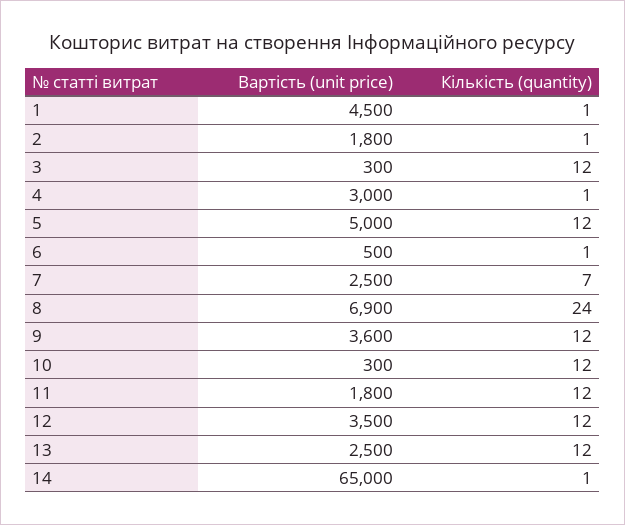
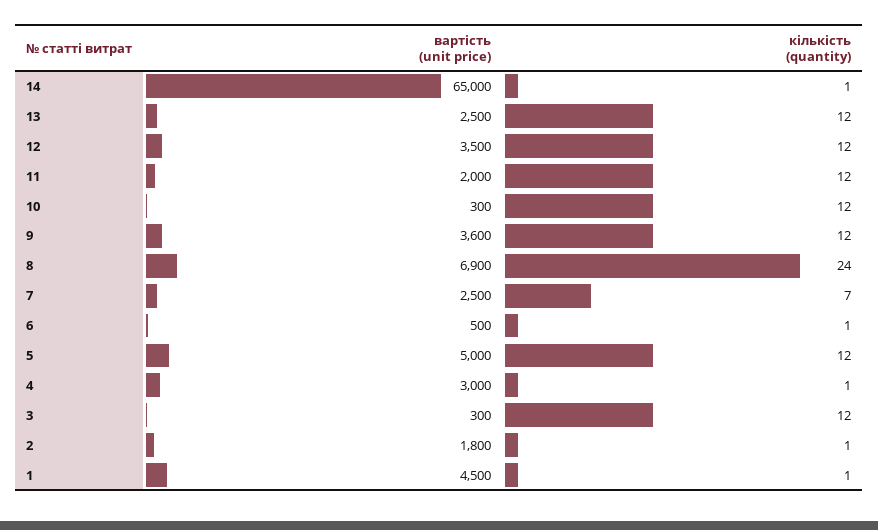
  {
    "Вартість (unit price)": {
      "1": 4500,
      "2": 1800,
      "3": 300,
      "4": 3000,
      "5": 5000,
      "6": 500,
      "7": 2500,
      "8": 6900,
      "9": 3600,
      "10": 300,
-     "11": 1800,
+     "11": 2000,
      "12": 3500,
      "13": 2500,
      "14": 65000
    },
    "Кількість (quantity)": {
      "1": 1,
      "2": 1,
      "3": 12,
      "4": 1,
      "5": 12,
      "6": 1,
      "7": 7,
      "8": 24,
      "9": 12,
      "10": 12,
      "11": 12,
      "12": 12,
      "13": 12,
      "14": 1
    }
  }

